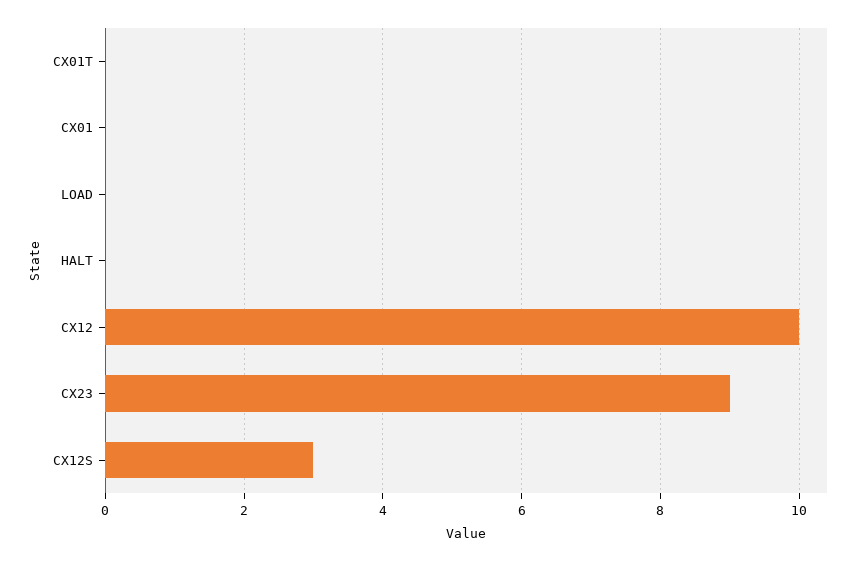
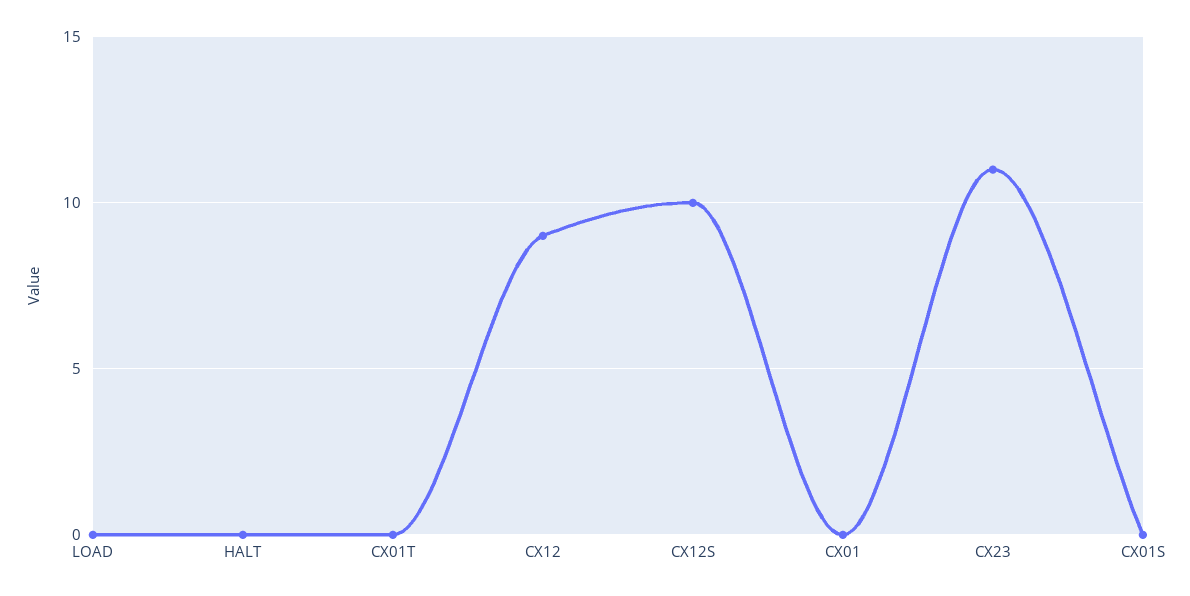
  {
    "CX01T": 0,
    "CX01": 0,
    "LOAD": 0,
    "HALT": 0,
-   "CX12": 10,
+   "CX12": 9,
-   "CX23": 9,
+   "CX23": 11,
-   "CX12S": 3
+   "CX12S": 10,
+   "CX01S": 0
  }

